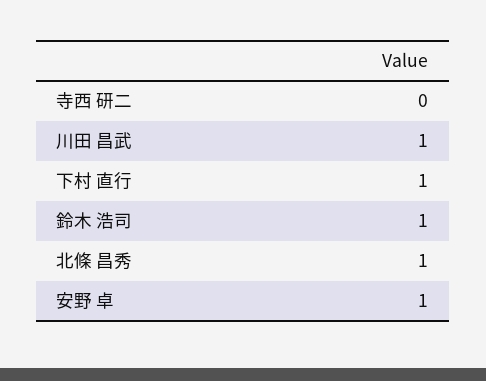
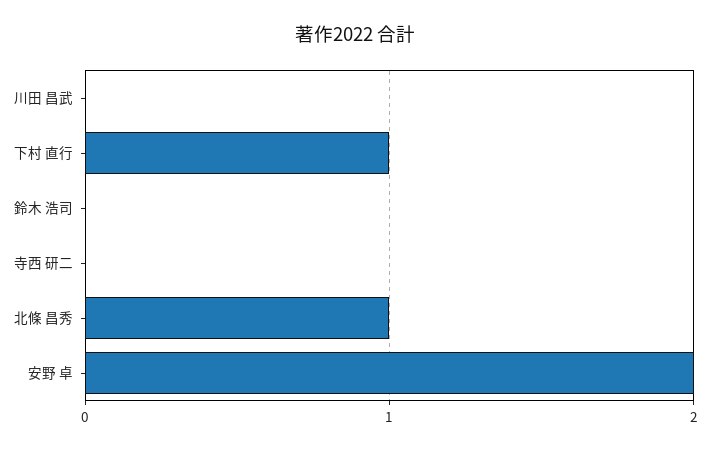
  {
    "寺西 研二": 0,
-   "川田 昌武": 1,
+   "川田 昌武": 0,
    "下村 直行": 1,
-   "鈴木 浩司": 1,
+   "鈴木 浩司": 0,
    "北條 昌秀": 1,
-   "安野 卓": 1
+   "安野 卓": 2
  }

